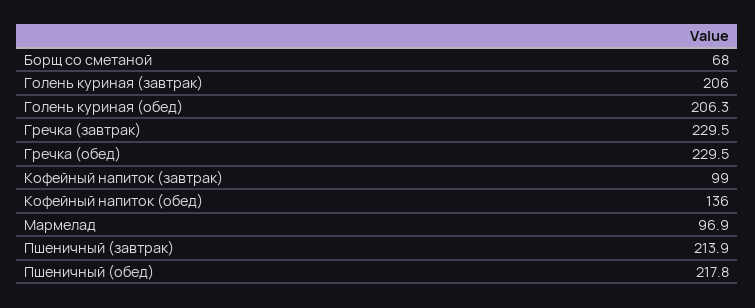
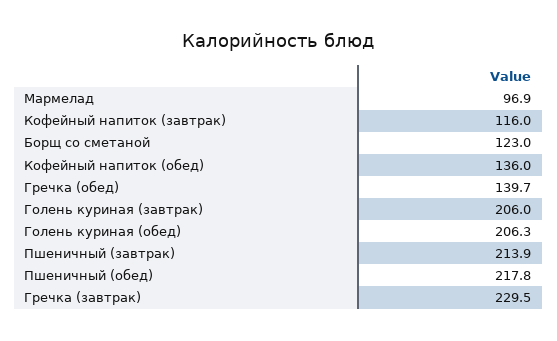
  {
-   "Борщ со сметаной": 68,
+   "Борщ со сметаной": 123,
    "Голень куриная (завтрак)": 206,
    "Голень куриная (обед)": 206.3,
    "Гречка (завтрак)": 229.5,
-   "Гречка (обед)": 229.5,
+   "Гречка (обед)": 139.7,
-   "Кофейный напиток (завтрак)": 99,
+   "Кофейный напиток (завтрак)": 116,
    "Кофейный напиток (обед)": 136,
    "Мармелад": 96.9,
    "Пшеничный (завтрак)": 213.9,
    "Пшеничный (обед)": 217.8
  }

